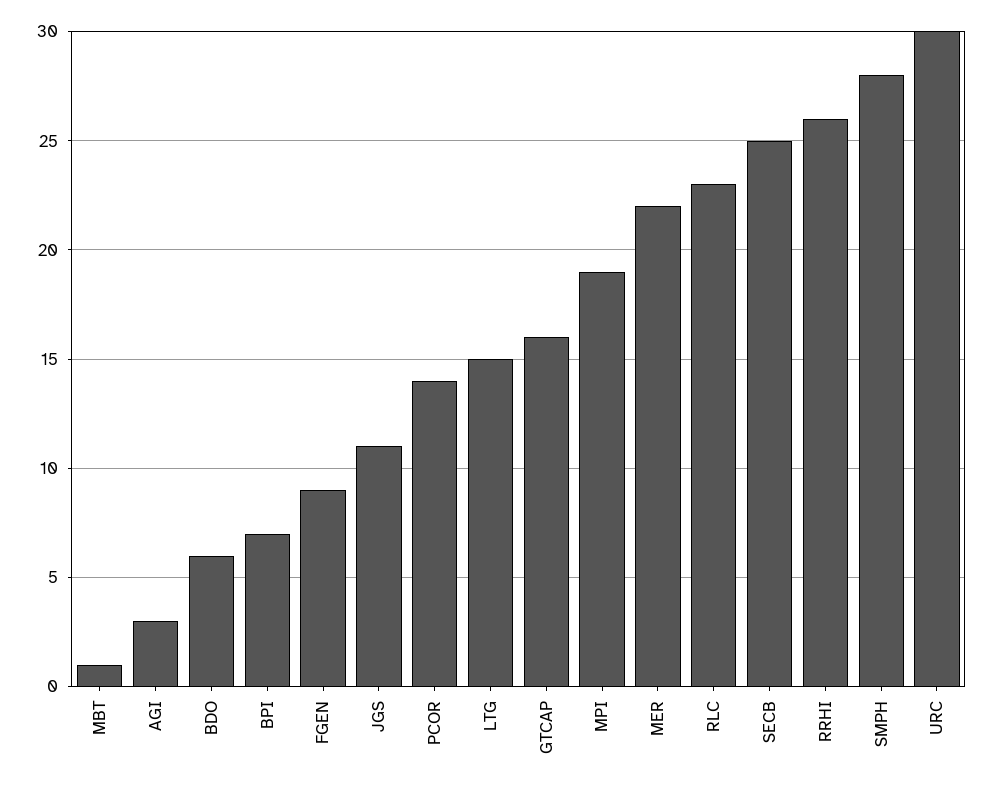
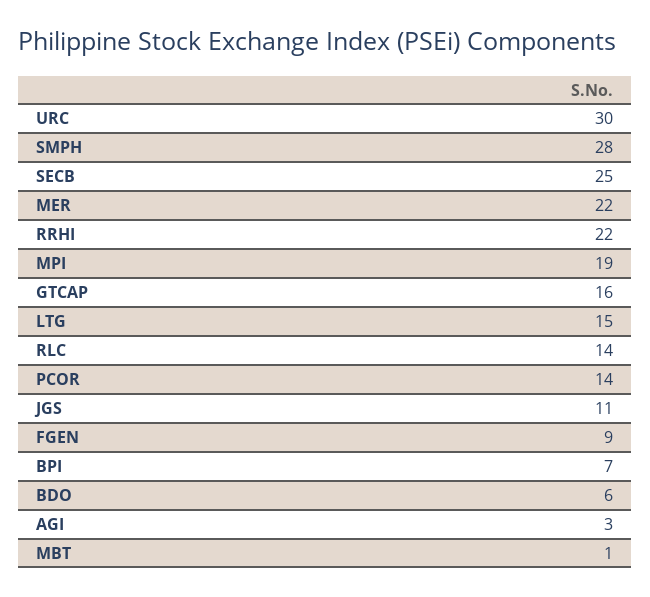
  {
    "MBT": 1,
    "AGI": 3,
    "BDO": 6,
    "BPI": 7,
    "FGEN": 9,
    "JGS": 11,
    "PCOR": 14,
    "LTG": 15,
    "GTCAP": 16,
    "MPI": 19,
    "MER": 22,
-   "RLC": 23,
+   "RLC": 14,
    "SECB": 25,
-   "RRHI": 26,
+   "RRHI": 22,
    "SMPH": 28,
    "URC": 30
  }

